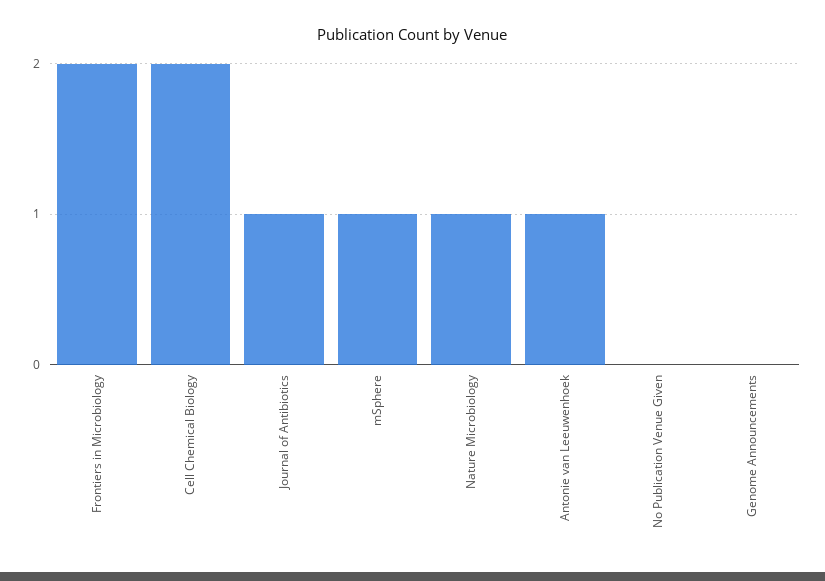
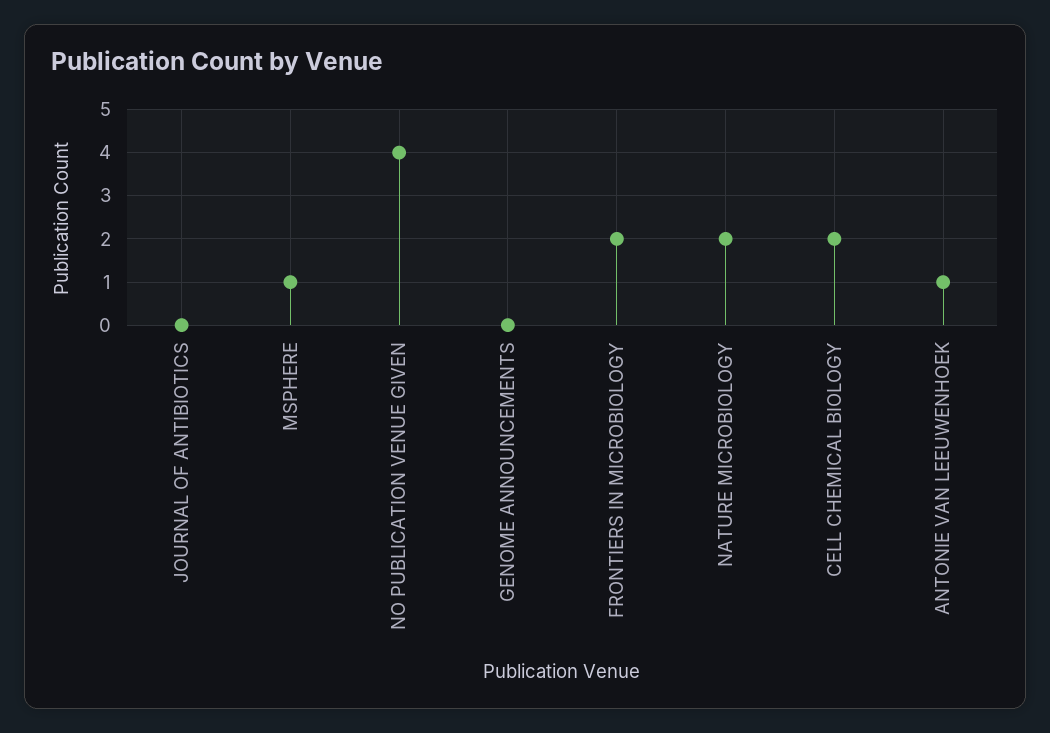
  {
    "Frontiers in Microbiology": 2,
    "Cell Chemical Biology": 2,
-   "Journal of Antibiotics": 1,
+   "Journal of Antibiotics": 0,
    "mSphere": 1,
-   "Nature Microbiology": 1,
+   "Nature Microbiology": 2,
    "Antonie van Leeuwenhoek": 1,
-   "No Publication Venue Given": 0,
+   "No Publication Venue Given": 4,
    "Genome Announcements": 0
  }

